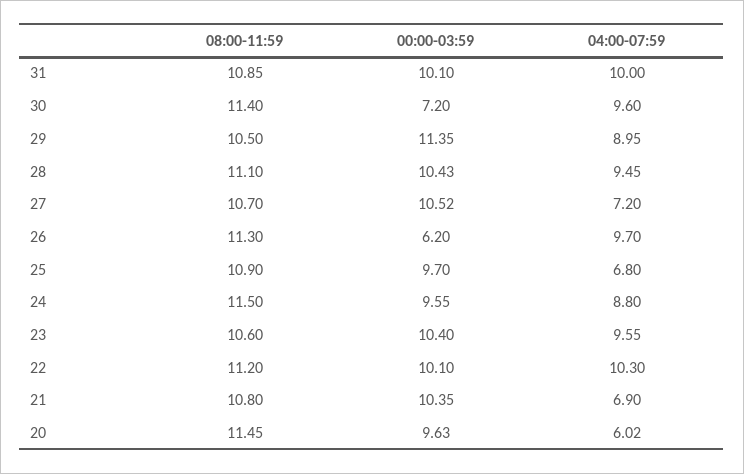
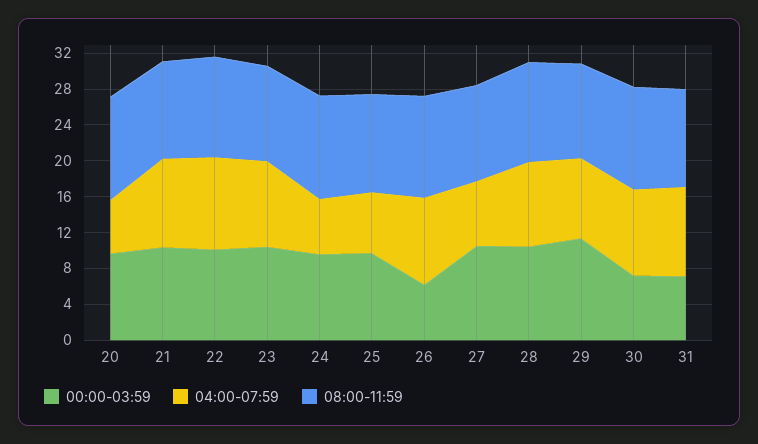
  {
    "08:00-11:59": {
      "31": 10.85,
      "30": 11.4,
      "29": 10.5,
      "28": 11.1,
      "27": 10.7,
      "26": 11.3,
      "25": 10.9,
      "24": 11.5,
      "23": 10.6,
      "22": 11.2,
      "21": 10.8,
      "20": 11.45
    },
    "00:00-03:59": {
-     "31": 10.1,
+     "31": 7,
      "30": 7.2,
      "29": 11.35,
      "28": 10.43,
      "27": 10.52,
      "26": 6.2,
      "25": 9.7,
      "24": 9.55,
      "23": 10.4,
      "22": 10.1,
      "21": 10.35,
      "20": 9.63
    },
    "04:00-07:59": {
      "31": 10,
      "30": 9.6,
      "29": 8.95,
      "28": 9.45,
      "27": 7.2,
      "26": 9.7,
      "25": 6.8,
-     "24": 8.8,
+     "24": 6,
      "23": 9.55,
      "22": 10.3,
-     "21": 6.9,
+     "21": 10,
      "20": 6.02
    }
  }

